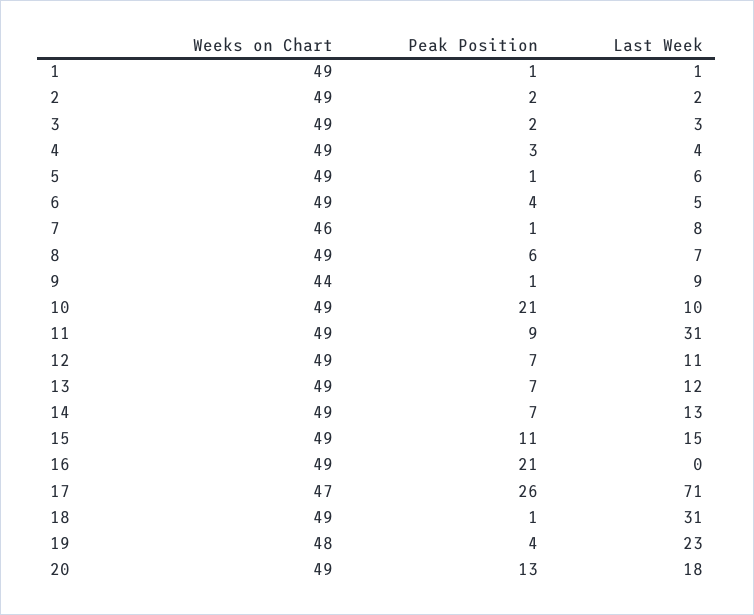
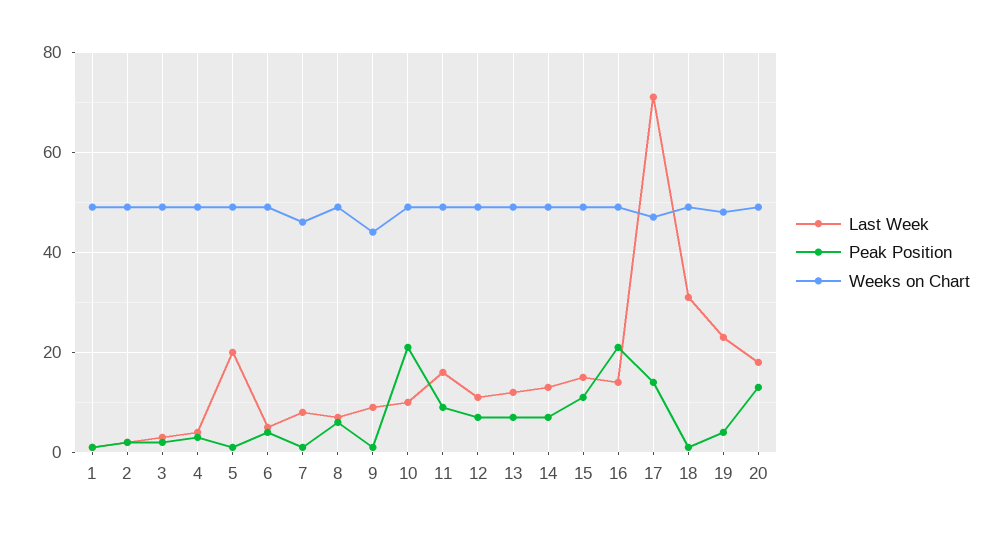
  {
    "Weeks on Chart": {
      "1": 49,
      "2": 49,
      "3": 49,
      "4": 49,
      "5": 49,
      "6": 49,
      "7": 46,
      "8": 49,
      "9": 44,
      "10": 49,
      "11": 49,
      "12": 49,
      "13": 49,
      "14": 49,
      "15": 49,
      "16": 49,
      "17": 47,
      "18": 49,
      "19": 48,
      "20": 49
    },
    "Peak Position": {
      "1": 1,
      "2": 2,
      "3": 2,
      "4": 3,
      "5": 1,
      "6": 4,
      "7": 1,
      "8": 6,
      "9": 1,
      "10": 21,
      "11": 9,
      "12": 7,
      "13": 7,
      "14": 7,
      "15": 11,
      "16": 21,
-     "17": 26,
+     "17": 15,
      "18": 1,
      "19": 4,
      "20": 13
    },
    "Last Week": {
      "1": 1,
      "2": 2,
      "3": 3,
      "4": 4,
-     "5": 6,
+     "5": 20,
      "6": 5,
      "7": 8,
      "8": 7,
      "9": 9,
      "10": 10,
-     "11": 31,
+     "11": 15,
      "12": 11,
      "13": 12,
      "14": 13,
      "15": 15,
-     "16": 0,
+     "16": 15,
      "17": 71,
      "18": 31,
      "19": 23,
      "20": 18
    }
  }

